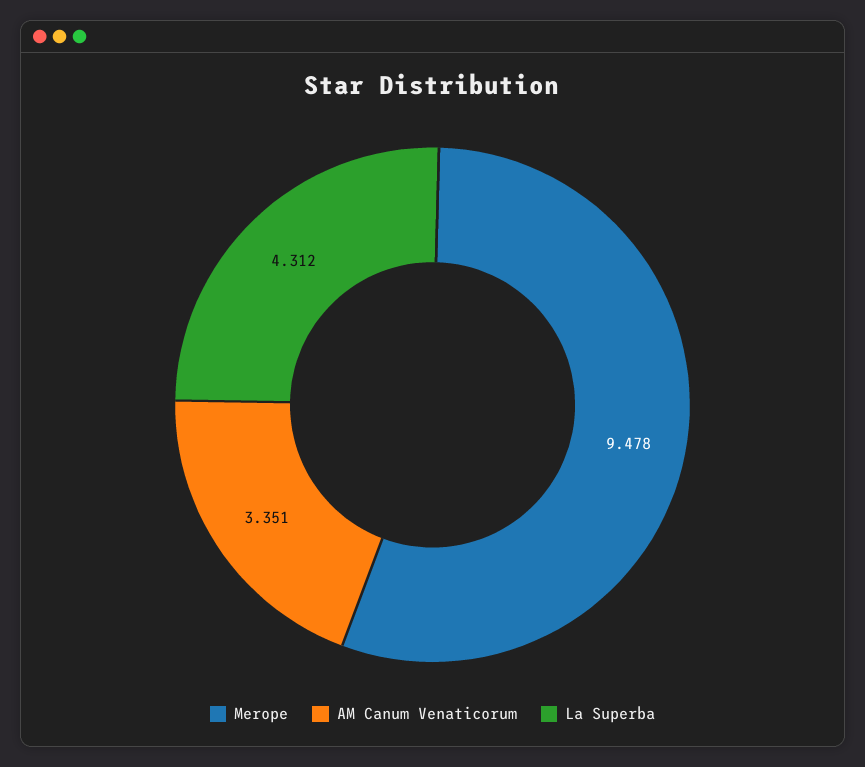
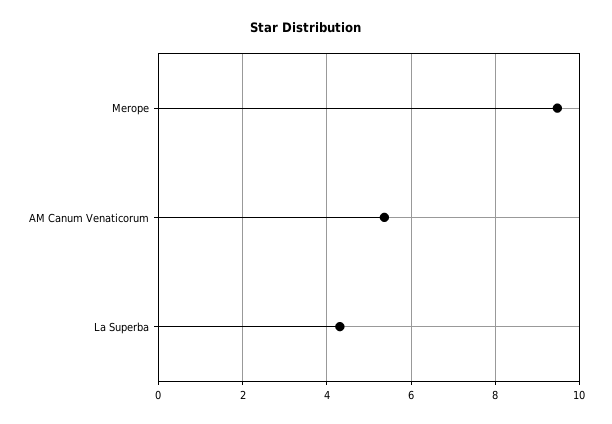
  {
    "Merope": 9.478,
-   "AM Canum Venaticorum": 3.351,
+   "AM Canum Venaticorum": 5.4,
    "La Superba": 4.312
  }

